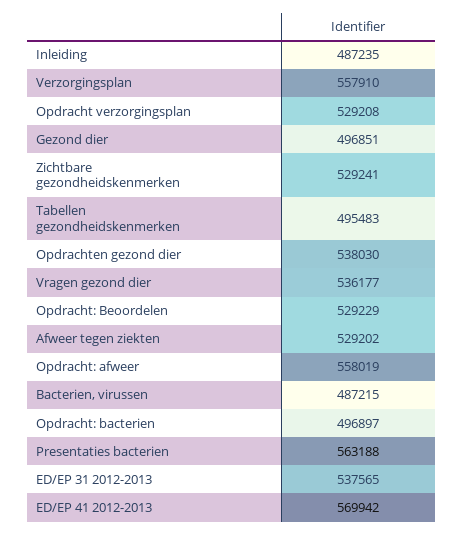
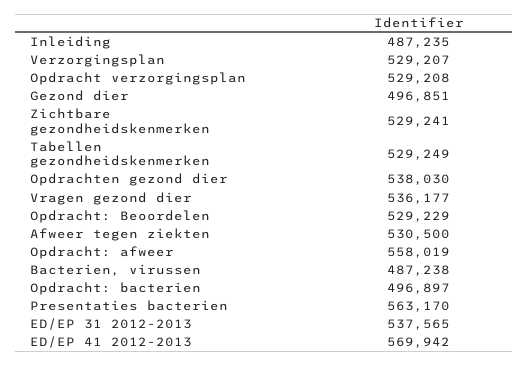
  {
    "Inleiding": 487235,
-   "Verzorgingsplan": 557910,
+   "Verzorgingsplan": 529207,
    "Opdracht verzorgingsplan": 529208,
    "Gezond dier": 496851,
    "Zichtbare gezondheidskenmerken": 529241,
-   "Tabellen gezondheidskenmerken": 495483,
+   "Tabellen gezondheidskenmerken": 529249,
    "Opdrachten gezond dier": 538030,
    "Vragen gezond dier": 536177,
    "Opdracht: Beoordelen": 529229,
-   "Afweer tegen ziekten": 529202,
+   "Afweer tegen ziekten": 530500,
    "Opdracht: afweer": 558019,
-   "Bacterien, virussen": 487215,
+   "Bacterien, virussen": 487238,
    "Opdracht: bacterien": 496897,
-   "Presentaties bacterien": 563188,
+   "Presentaties bacterien": 563170,
    "ED/EP 31 2012-2013": 537565,
    "ED/EP 41 2012-2013": 569942
  }

